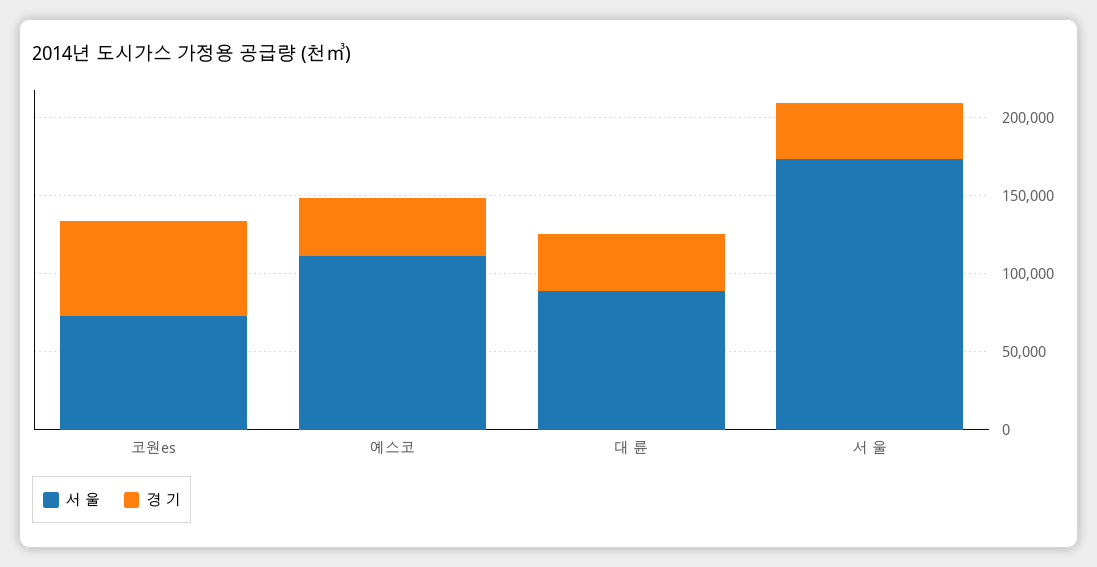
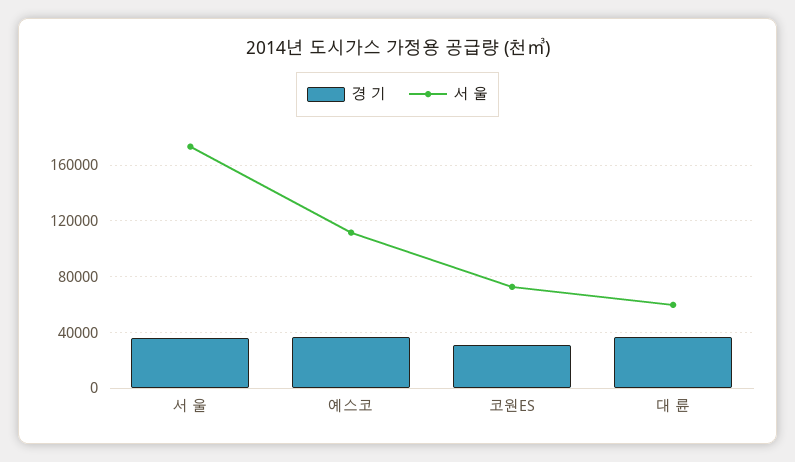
  {
    "서 울": {
      "코원es": 75000,
      "예스코": 110000,
-     "대 륜": 90000,
+     "대 륜": 60000,
      "서 울": 175000
    },
    "경 기": {
-     "코원es": 60000,
+     "코원es": 30000,
      "예스코": 35000,
      "대 륜": 35000,
      "서 울": 35000
    }
  }

